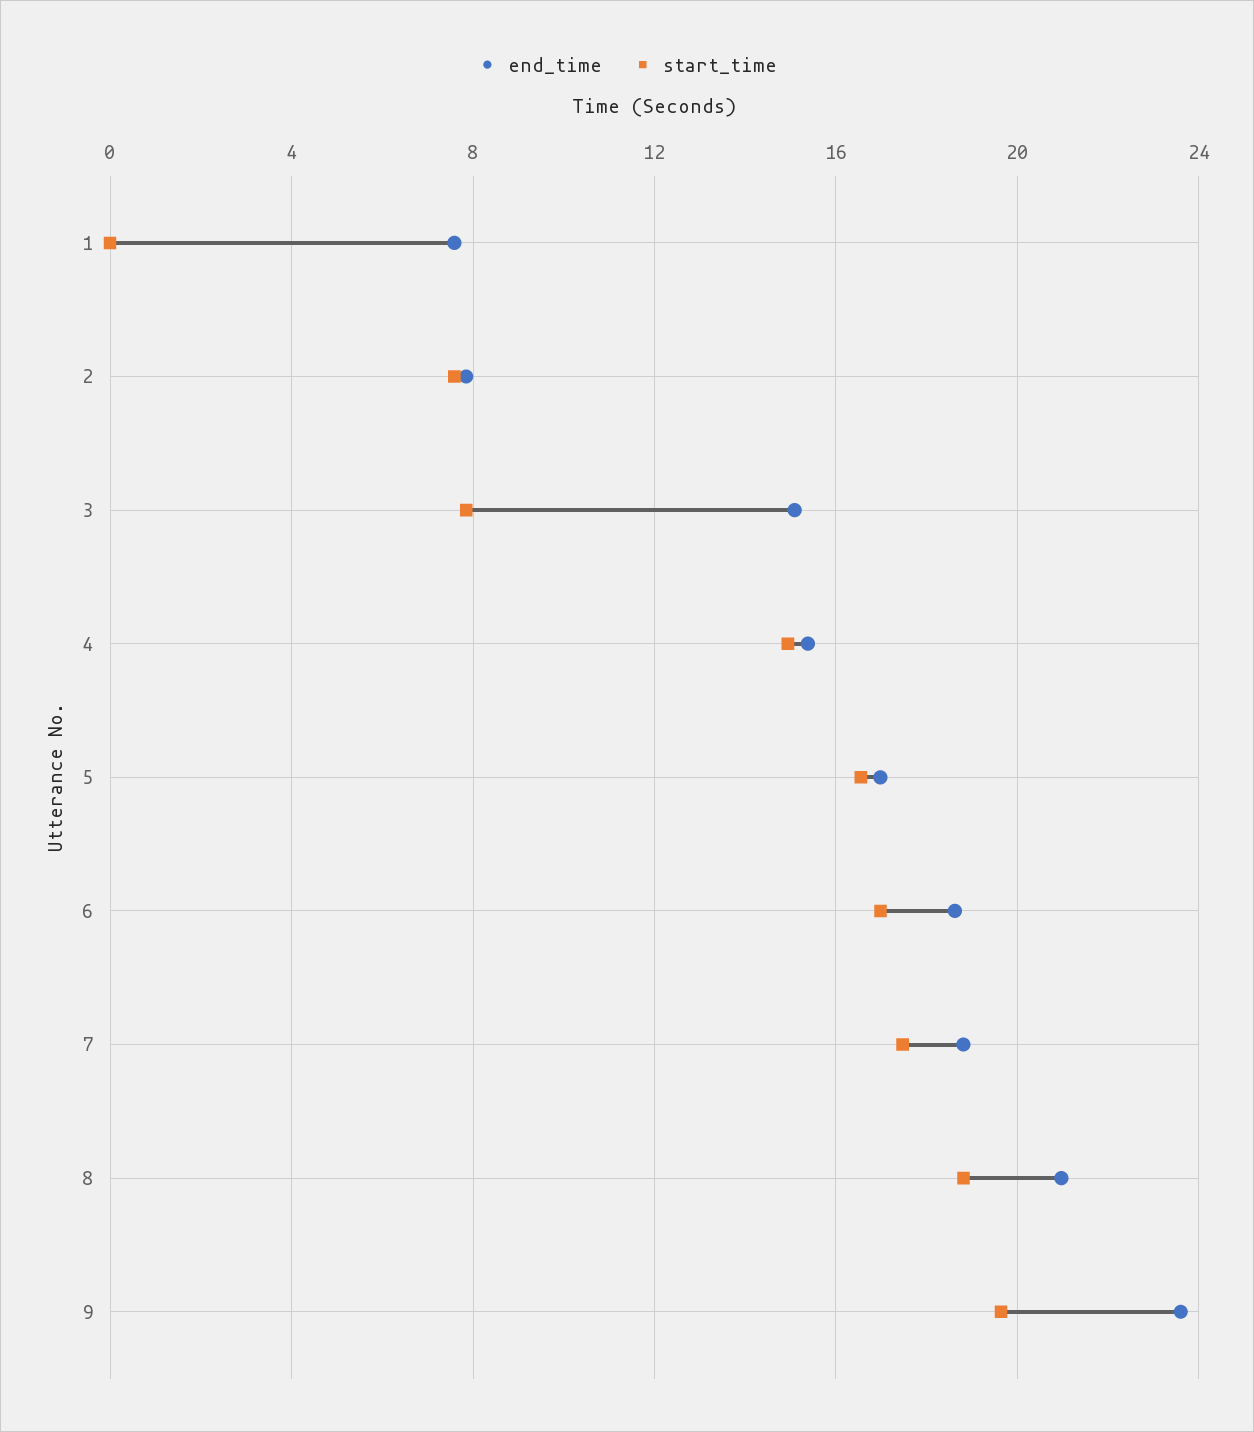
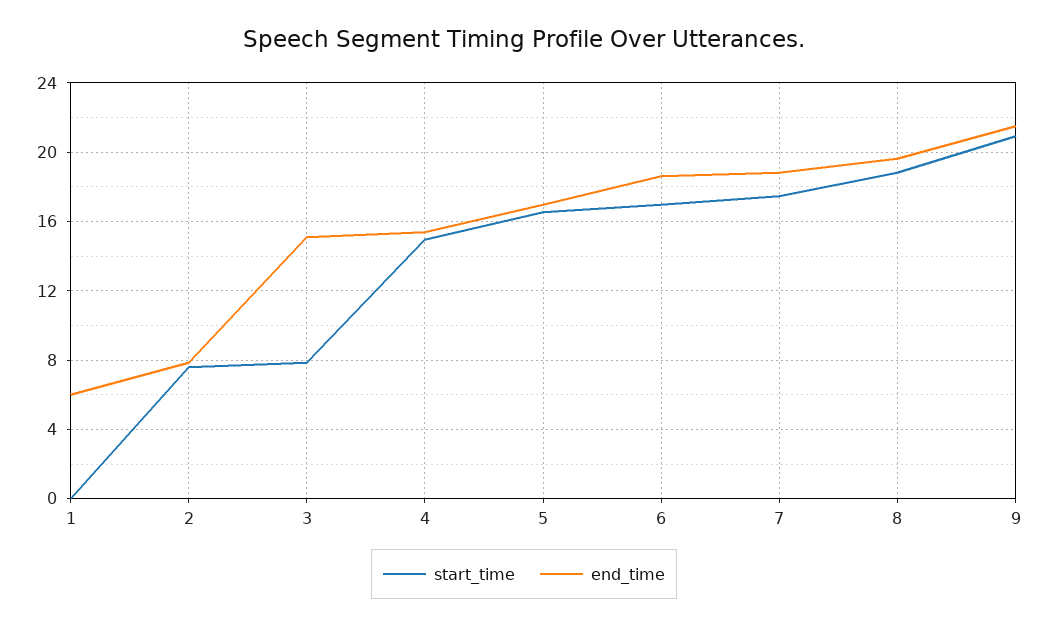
  {
    "end_time": {
-     "1": 7.5,
+     "1": 6,
      "2": 8,
      "3": 15,
      "4": 15.5,
      "5": 17,
      "6": 18.5,
      "7": 19,
-     "8": 21,
+     "8": 19.5,
-     "9": 23.5
+     "9": 21.5
    },
    "start_time": {
      "1": 0,
      "2": 7.5,
      "3": 8,
      "4": 15,
      "5": 16.5,
      "6": 17,
      "7": 17.5,
      "8": 19,
-     "9": 19.5
+     "9": 21
    }
  }

